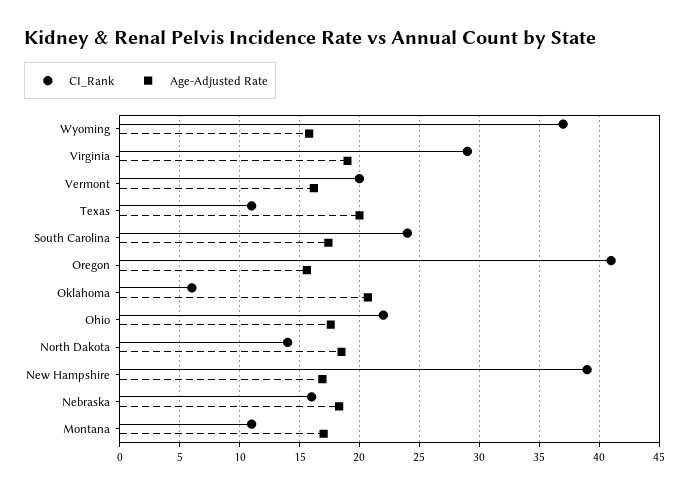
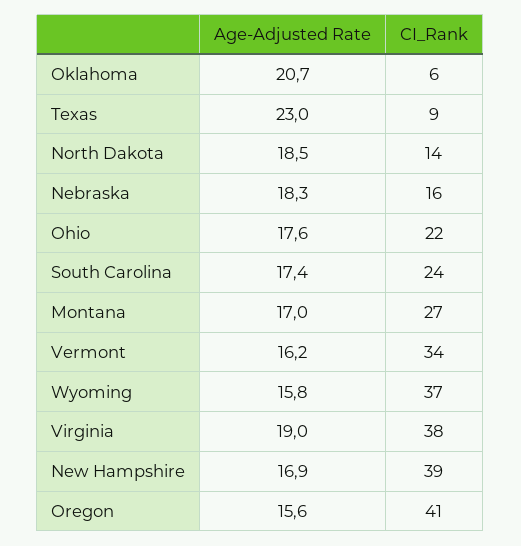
  {
    "CI_Rank": {
      "Wyoming": 37,
-     "Virginia": 29,
+     "Virginia": 38,
-     "Vermont": 20,
+     "Vermont": 34,
-     "Texas": 11,
+     "Texas": 9,
      "South Carolina": 24,
      "Oregon": 41,
      "Oklahoma": 6,
      "Ohio": 22,
      "North Dakota": 14,
      "New Hampshire": 39,
      "Nebraska": 16,
-     "Montana": 11
+     "Montana": 27
    },
    "Age-Adjusted Rate": {
      "Wyoming": 15.8,
      "Virginia": 19,
      "Vermont": 16.2,
-     "Texas": 20,
+     "Texas": 23,
      "South Carolina": 17.4,
      "Oregon": 15.6,
      "Oklahoma": 20.7,
      "Ohio": 17.6,
      "North Dakota": 18.5,
      "New Hampshire": 16.9,
      "Nebraska": 18.3,
      "Montana": 17
    }
  }

